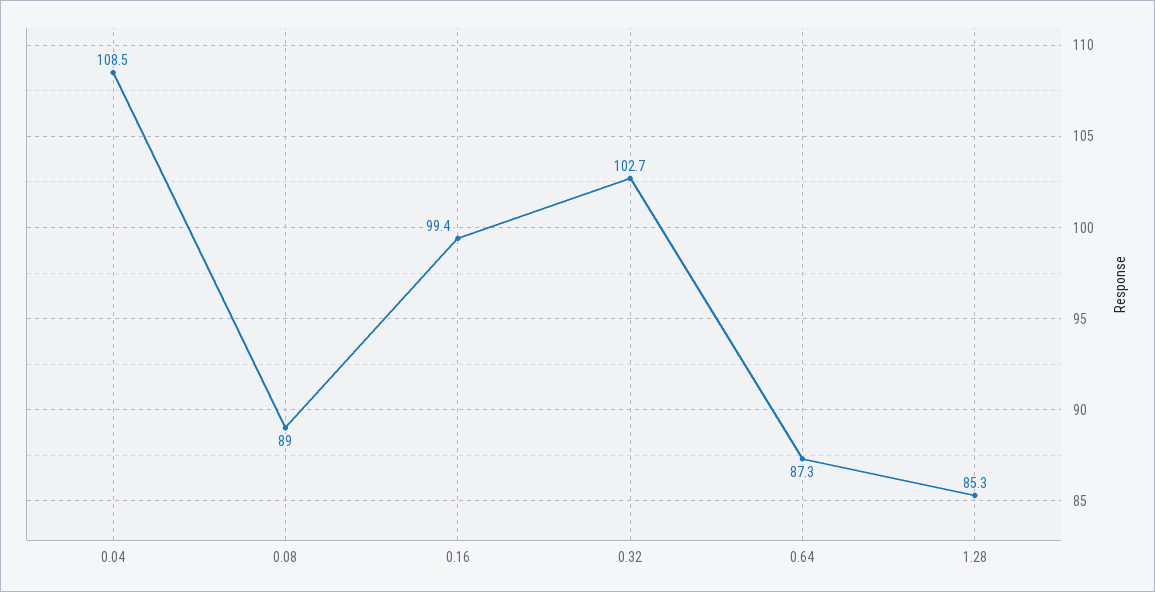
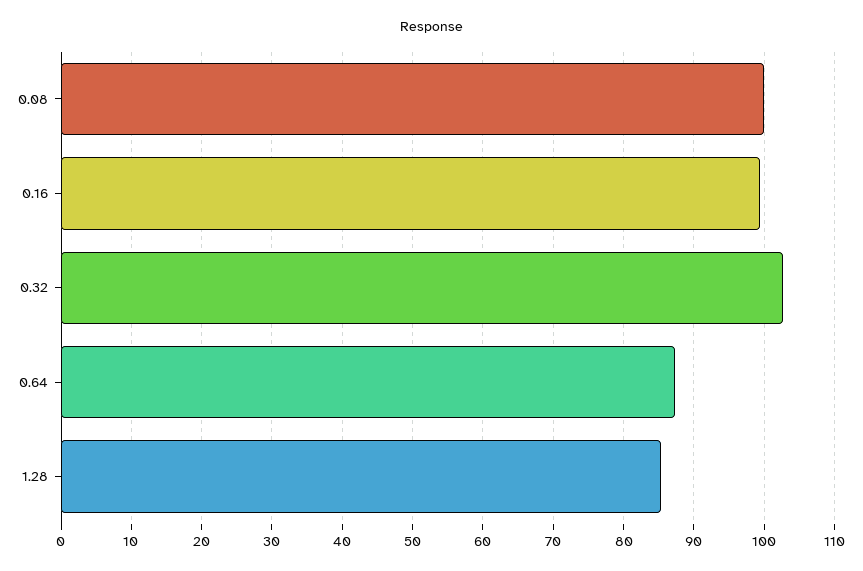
  {
-   "0.04": 108.5,
-   "0.08": 89,
+   "0.08": 100,
    "0.16": 99.4,
    "0.32": 102.7,
    "0.64": 87.3,
    "1.28": 85.3
  }

